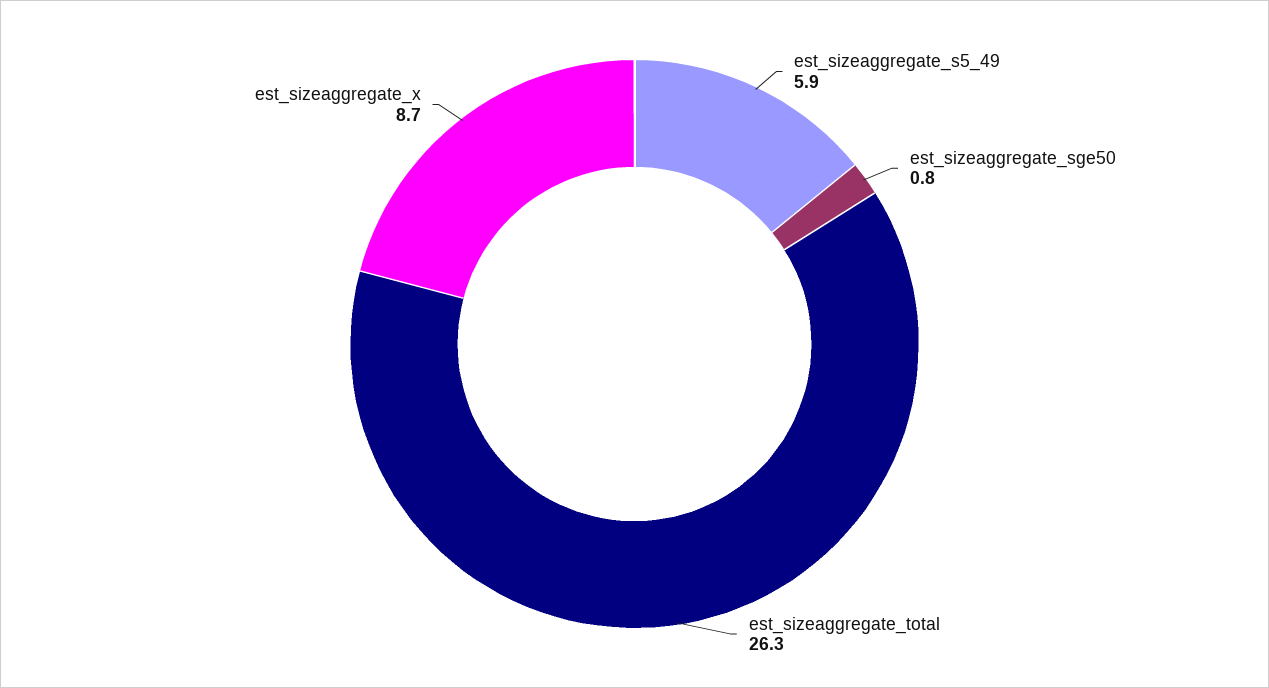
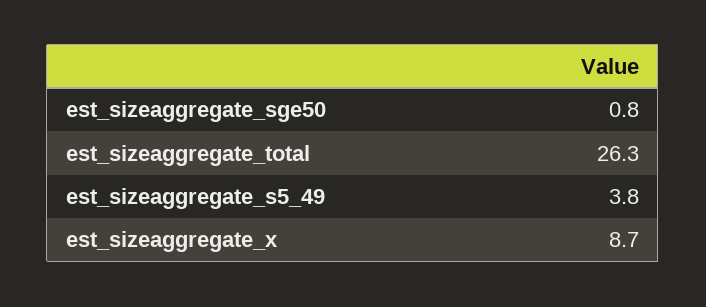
  {
-   "est_sizeaggregate_s5_49": 5.9,
+   "est_sizeaggregate_s5_49": 3.8,
    "est_sizeaggregate_sge50": 0.8,
    "est_sizeaggregate_total": 26.3,
    "est_sizeaggregate_x": 8.7
  }

